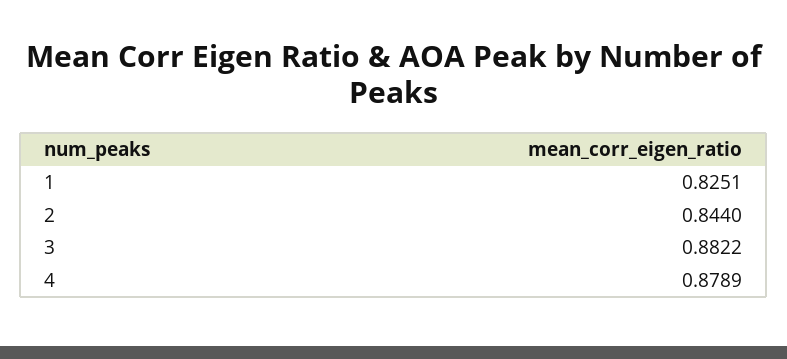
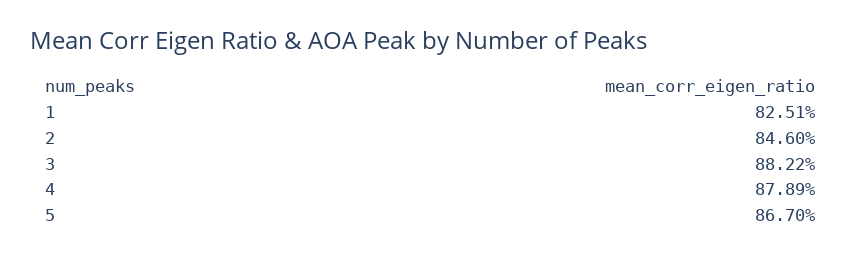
  {
    "1": 0.8251,
-   "2": 0.844,
+   "2": 0.846,
    "3": 0.8822,
-   "4": 0.8789
+   "4": 0.8789,
+   "5": 0.867
  }

